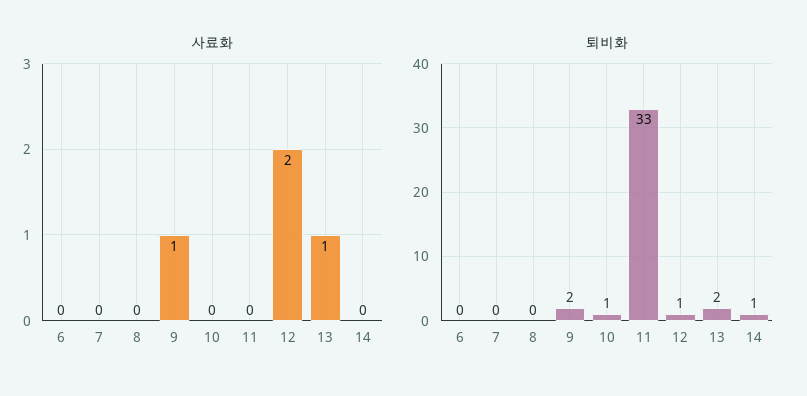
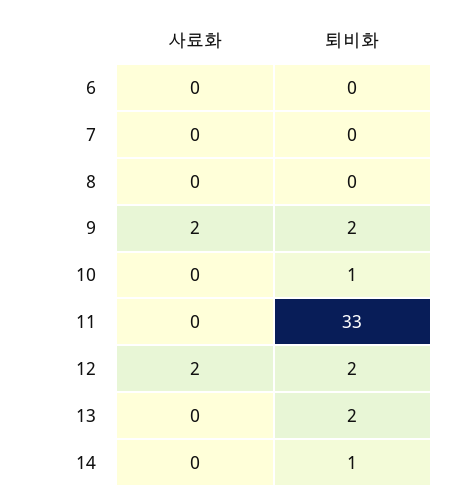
  {
    "사료화": {
      "6": 0,
      "7": 0,
      "8": 0,
-     "9": 1,
+     "9": 2,
      "10": 0,
      "11": 0,
      "12": 2,
-     "13": 1,
+     "13": 0,
      "14": 0
    },
    "퇴비화": {
      "6": 0,
      "7": 0,
      "8": 0,
      "9": 2,
      "10": 1,
      "11": 33,
-     "12": 1,
+     "12": 2,
      "13": 2,
      "14": 1
    }
  }

